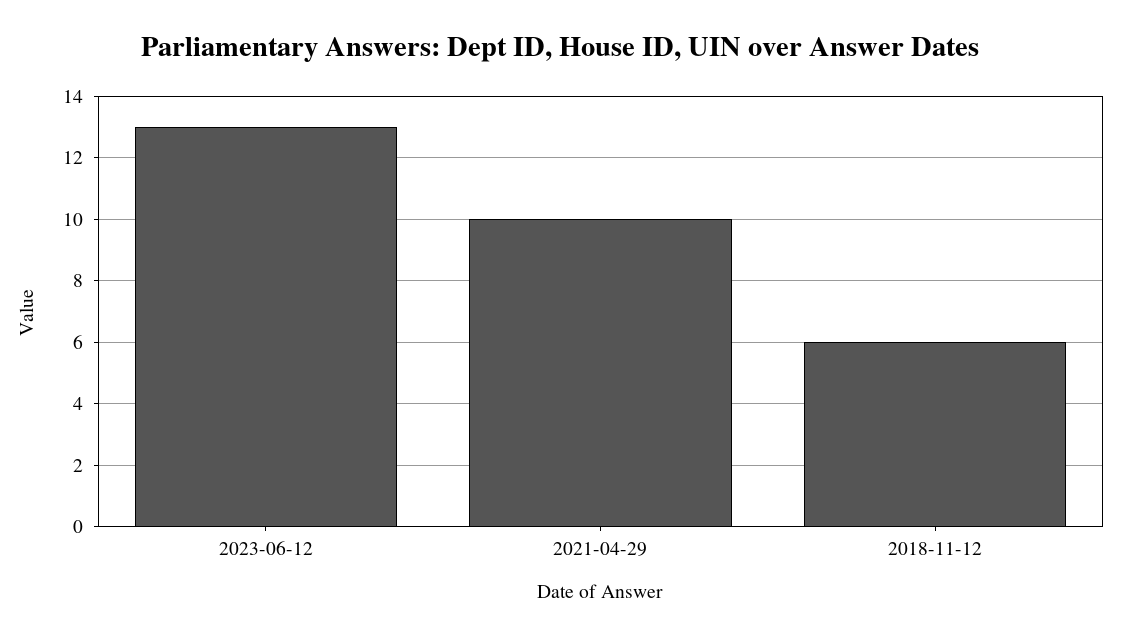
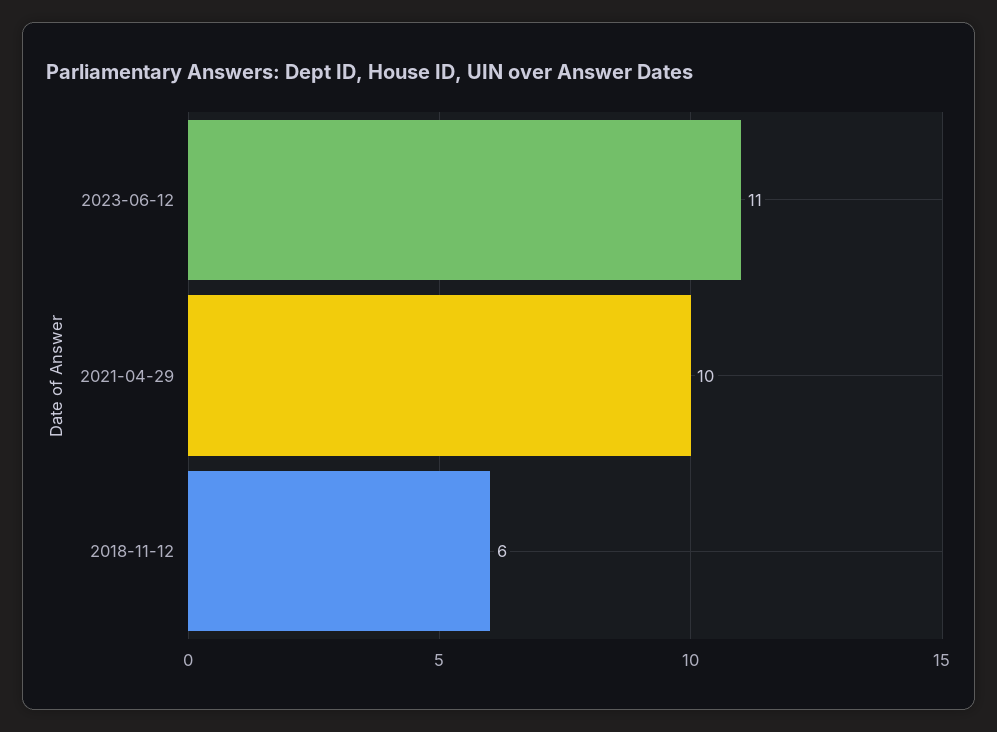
  {
-   "2023-06-12": 13,
+   "2023-06-12": 11,
    "2021-04-29": 10,
    "2018-11-12": 6
  }

